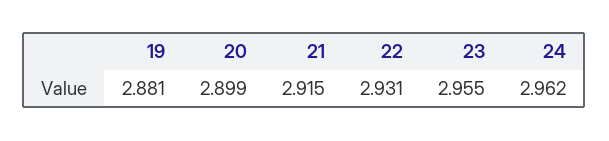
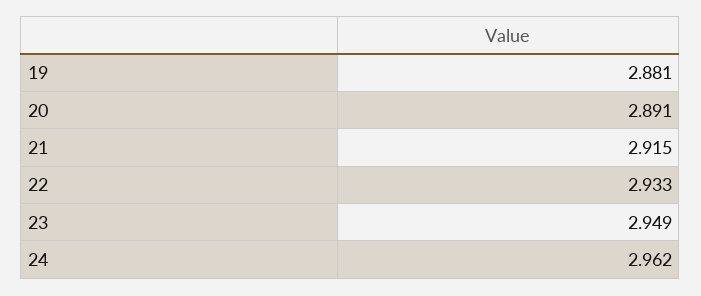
  {
    "19": 2.881,
-   "20": 2.899,
+   "20": 2.891,
    "21": 2.915,
-   "22": 2.931,
+   "22": 2.933,
-   "23": 2.955,
+   "23": 2.949,
    "24": 2.962
  }

